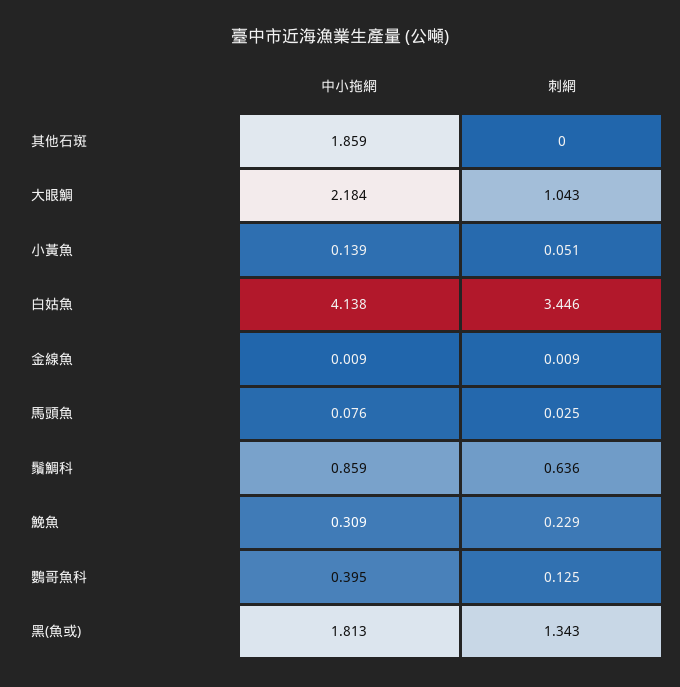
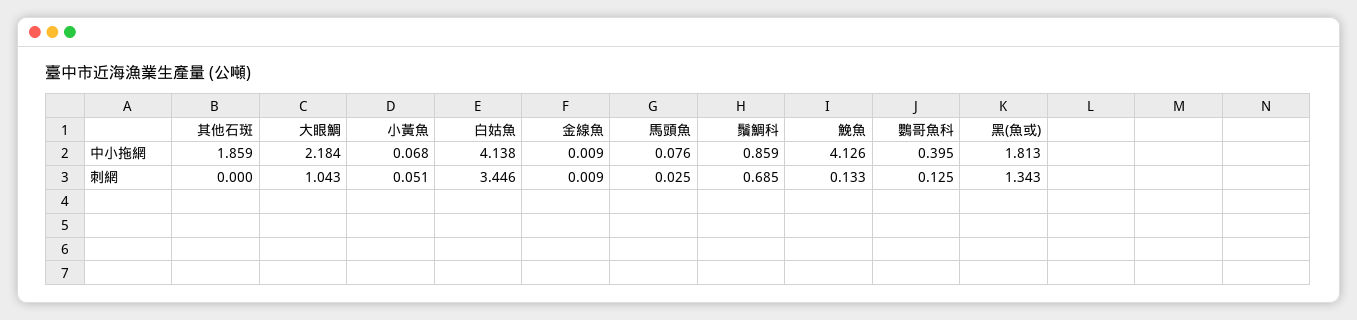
  {
    "中小拖網": {
      "其他石斑": 1.859,
      "大眼鯛": 2.184,
-     "小黃魚": 0.139,
+     "小黃魚": 0.068,
      "白姑魚": 4.138,
      "金線魚": 0.009,
      "馬頭魚": 0.076,
      "鬚鯛科": 0.859,
-     "鮸魚": 0.309,
+     "鮸魚": 4.126,
      "鸚哥魚科": 0.395,
      "黑(魚或)": 1.813
    },
    "刺網": {
      "其他石斑": 0,
      "大眼鯛": 1.043,
      "小黃魚": 0.051,
      "白姑魚": 3.446,
      "金線魚": 0.009,
      "馬頭魚": 0.025,
-     "鬚鯛科": 0.636,
+     "鬚鯛科": 0.685,
-     "鮸魚": 0.229,
+     "鮸魚": 0.133,
      "鸚哥魚科": 0.125,
      "黑(魚或)": 1.343
    }
  }

